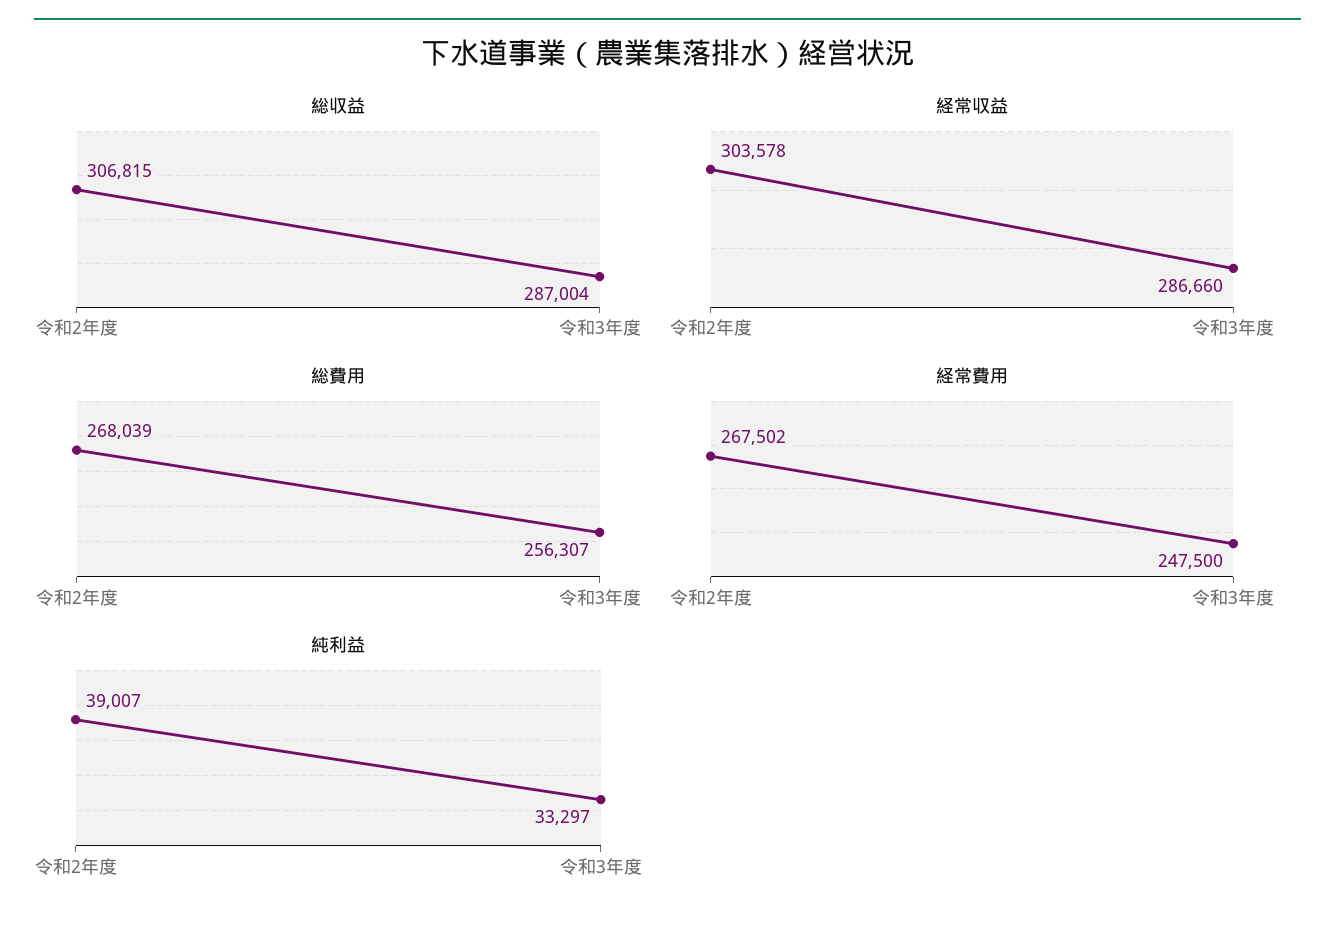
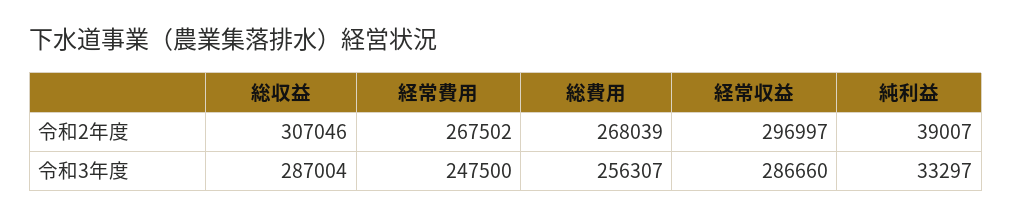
  {
    "総収益": {
-     "令和2年度": 306815,
+     "令和2年度": 307046,
      "令和3年度": 287004
    },
    "経常収益": {
-     "令和2年度": 303578,
+     "令和2年度": 296997,
      "令和3年度": 286660
    },
    "総費用": {
      "令和2年度": 268039,
      "令和3年度": 256307
    },
    "経常費用": {
      "令和2年度": 267502,
      "令和3年度": 247500
    },
    "純利益": {
      "令和2年度": 39007,
      "令和3年度": 33297
    }
  }

